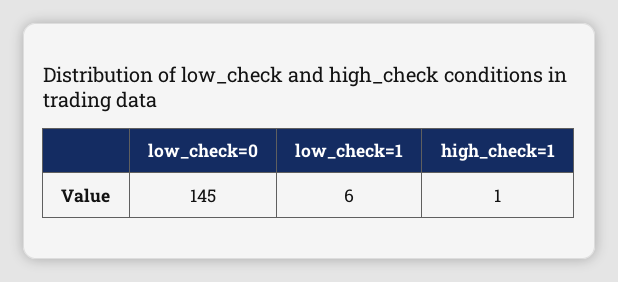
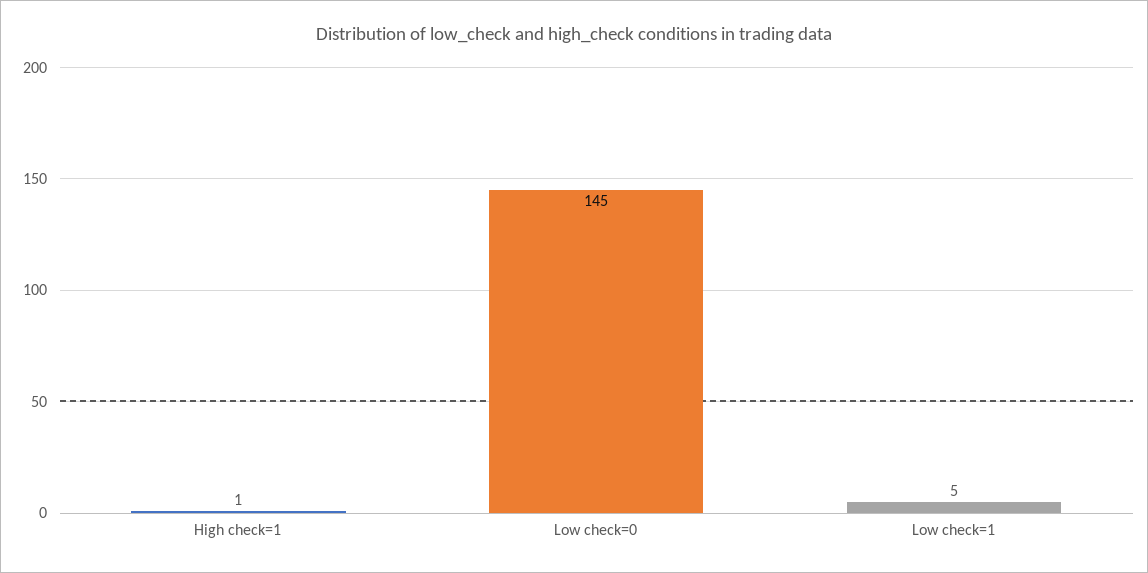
  {
    "low_check=0": 145,
-   "low_check=1": 6,
+   "low_check=1": 5,
    "high_check=1": 1
  }

